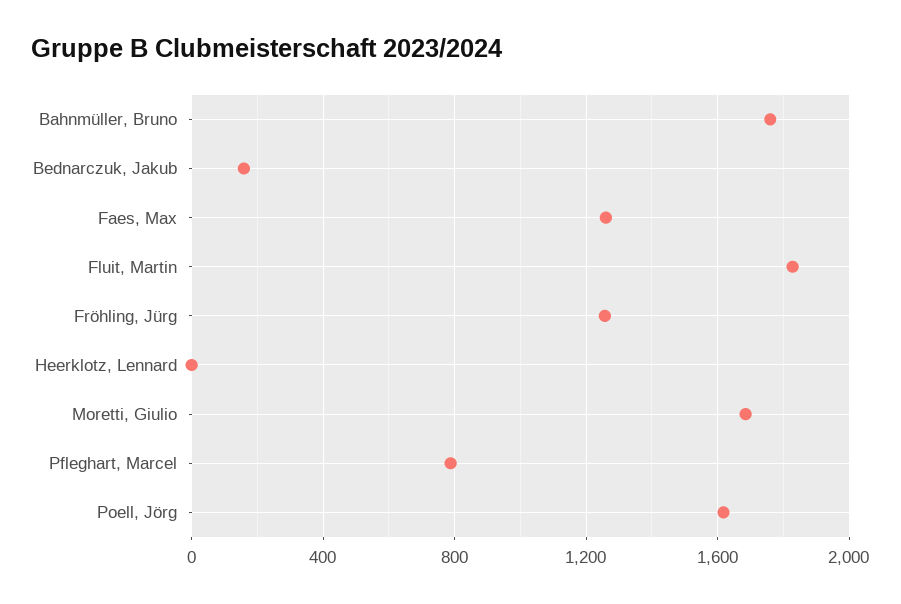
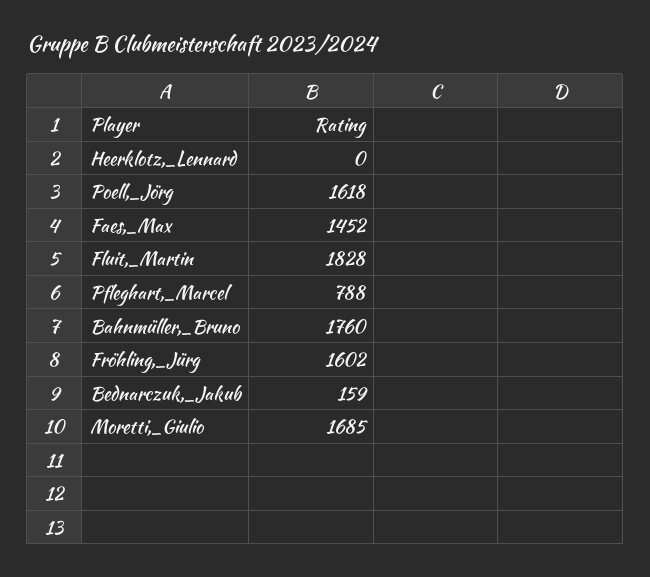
  {
    "Bahnmüller, Bruno": 1760,
    "Bednarczuk, Jakub": 159,
-   "Faes, Max": 1250,
+   "Faes, Max": 1452,
    "Fluit, Martin": 1828,
-   "Fröhling, Jürg": 1250,
+   "Fröhling, Jürg": 1602,
    "Heerklotz, Lennard": 0,
    "Moretti, Giulio": 1685,
    "Pfleghart, Marcel": 788,
    "Poell, Jörg": 1618
  }

